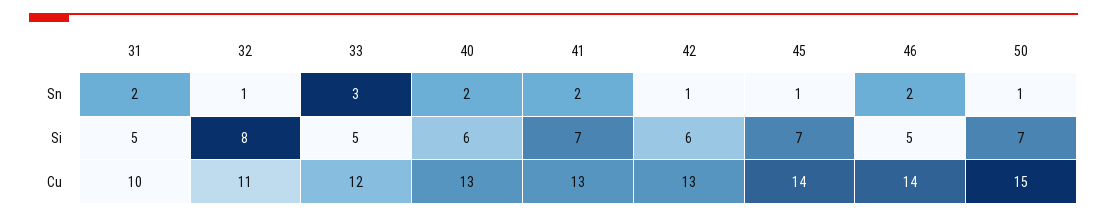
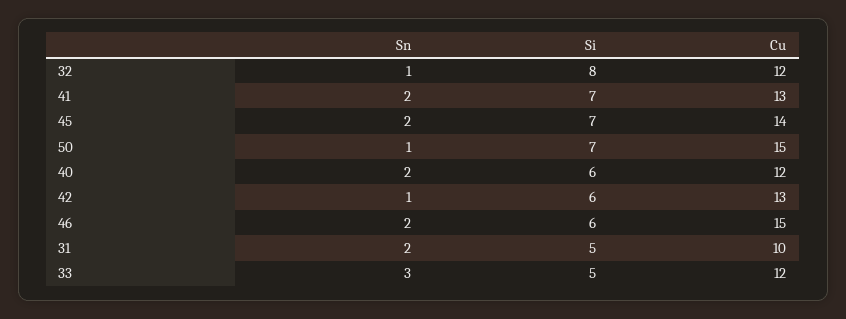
  {
    "31": {
      "Sn": 2,
      "Si": 5,
      "Cu": 10
    },
    "32": {
      "Sn": 1,
      "Si": 8,
-     "Cu": 11
+     "Cu": 12
    },
    "33": {
      "Sn": 3,
      "Si": 5,
      "Cu": 12
    },
    "40": {
      "Sn": 2,
      "Si": 6,
-     "Cu": 13
+     "Cu": 12
    },
    "41": {
      "Sn": 2,
      "Si": 7,
      "Cu": 13
    },
    "42": {
      "Sn": 1,
      "Si": 6,
      "Cu": 13
    },
    "45": {
-     "Sn": 1,
+     "Sn": 2,
      "Si": 7,
      "Cu": 14
    },
    "46": {
      "Sn": 2,
-     "Si": 5,
+     "Si": 6,
-     "Cu": 14
+     "Cu": 15
    },
    "50": {
      "Sn": 1,
      "Si": 7,
      "Cu": 15
    }
  }

